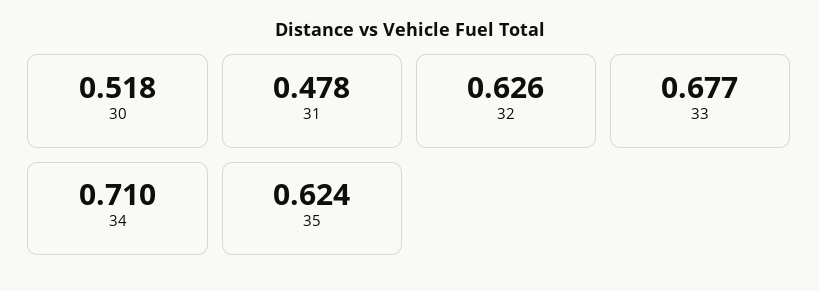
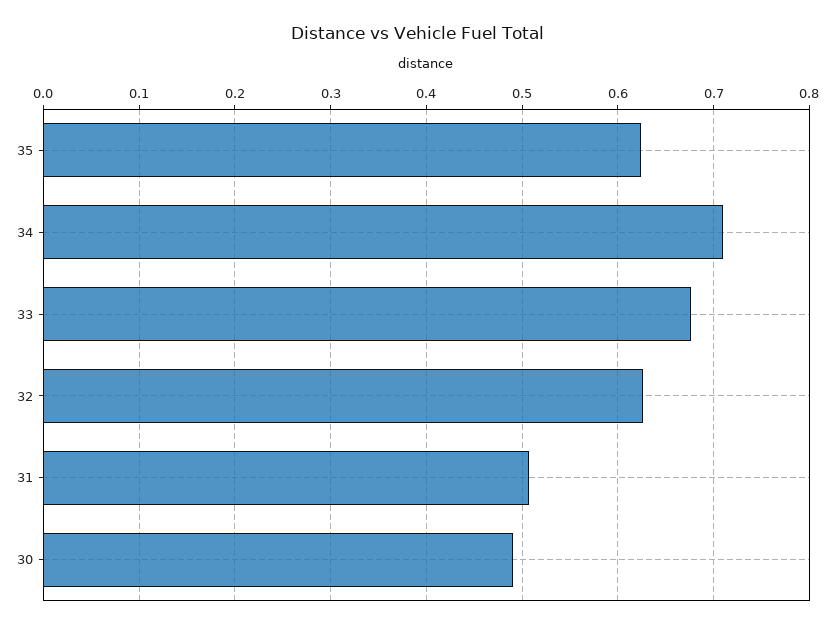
  {
-   "30": 0.518,
+   "30": 0.49,
-   "31": 0.478,
+   "31": 0.51,
    "32": 0.626,
    "33": 0.677,
    "34": 0.71,
    "35": 0.624
  }

